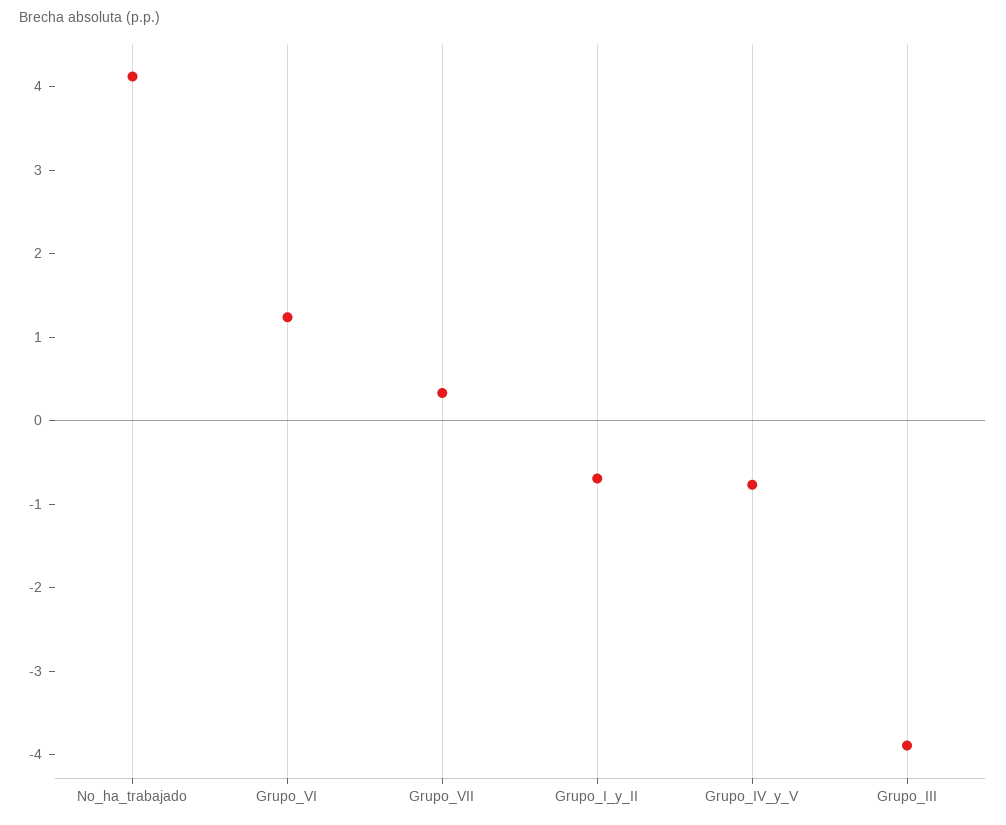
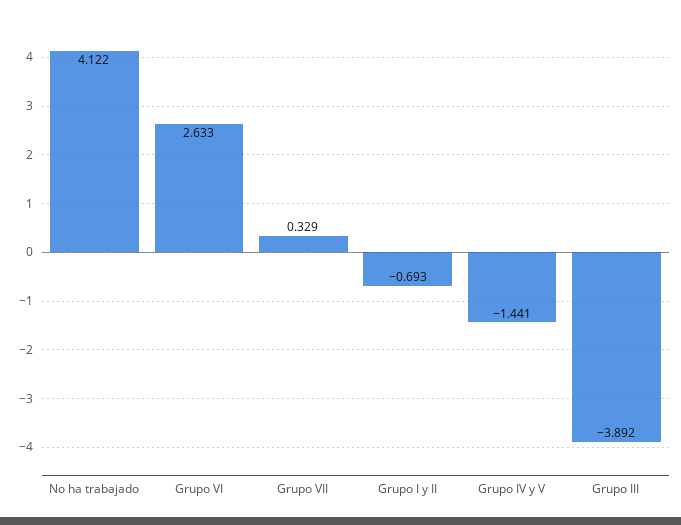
  {
    "No_ha_trabajado": 4.122,
-   "Grupo_VI": 1.2,
+   "Grupo_VI": 2.633,
    "Grupo_VII": 0.329,
    "Grupo_I_y_II": -0.693,
-   "Grupo_IV_y_V": -0.8,
+   "Grupo_IV_y_V": -1.441,
    "Grupo_III": -3.892
  }

